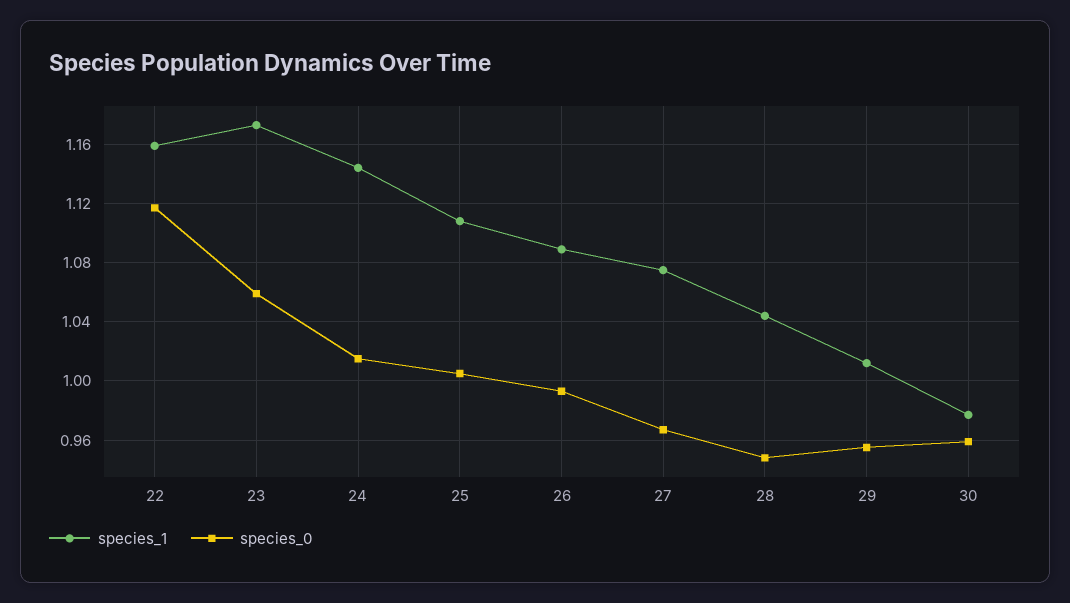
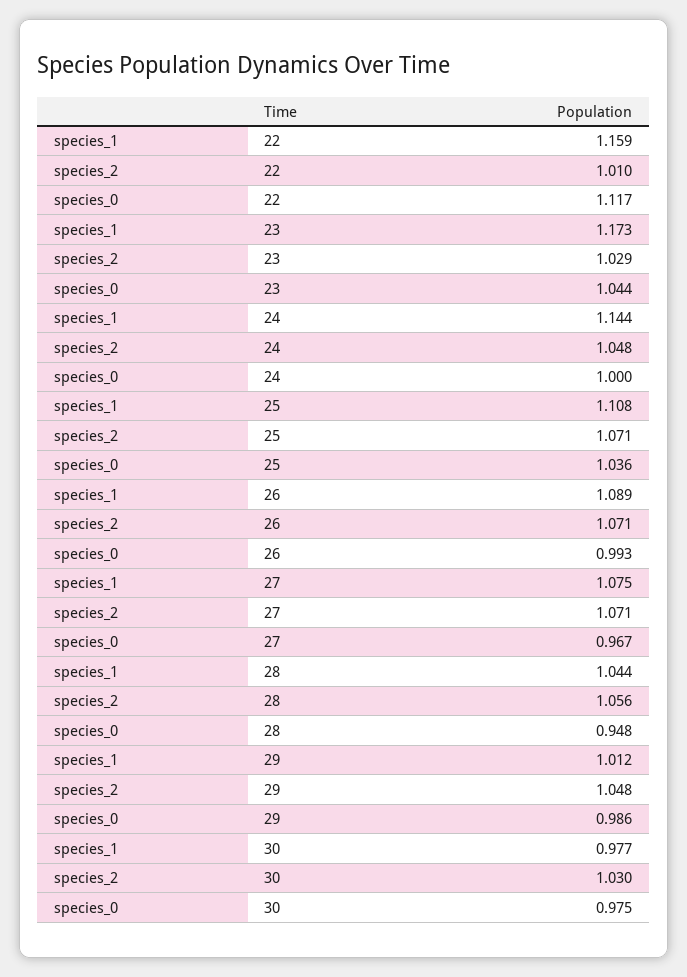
  {
    "species_1": {
      "22": 1.159,
      "23": 1.173,
      "24": 1.144,
      "25": 1.108,
      "26": 1.089,
      "27": 1.075,
      "28": 1.044,
      "29": 1.012,
      "30": 0.977
    },
    "species_0": {
      "22": 1.117,
-     "23": 1.06,
+     "23": 1.044,
-     "24": 1.015,
+     "24": 1,
-     "25": 1.005,
+     "25": 1.036,
      "26": 0.993,
      "27": 0.967,
      "28": 0.948,
-     "29": 0.955,
+     "29": 0.986,
-     "30": 0.96
+     "30": 0.975
-   }
+   },
+   "species_2": {
+     "22": 1.01,
+     "23": 1.029,
+     "24": 1.048,
+     "25": 1.071,
+     "26": 1.071,
+     "27": 1.071,
+     "28": 1.056,
+     "29": 1.048,
+     "30": 1.03
+   }
  }

